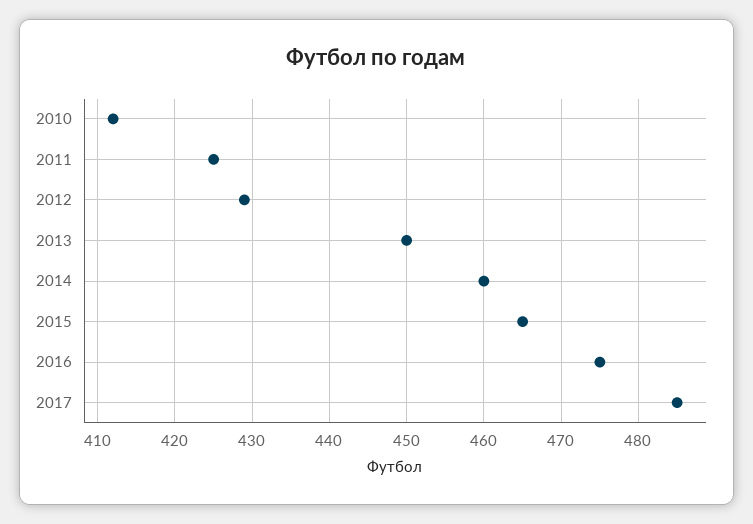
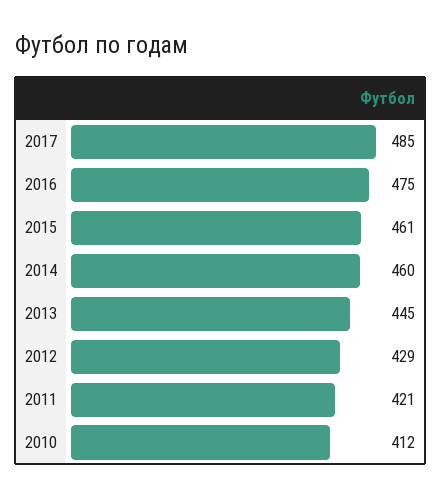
  {
    "2010": 412,
-   "2011": 425,
+   "2011": 421,
    "2012": 429,
-   "2013": 450,
+   "2013": 445,
    "2014": 460,
-   "2015": 465,
+   "2015": 461,
    "2016": 475,
    "2017": 485
  }

